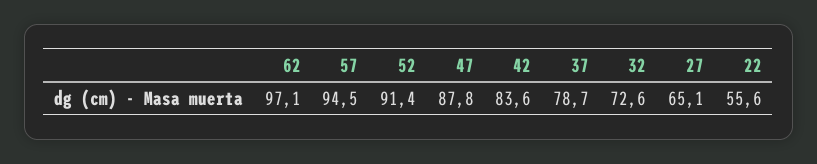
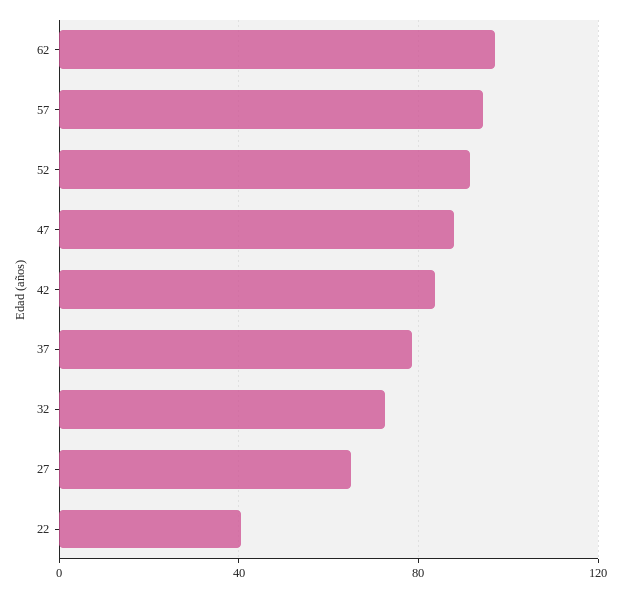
  {
    "62": 97.1,
    "57": 94.5,
    "52": 91.4,
    "47": 87.8,
    "42": 83.6,
    "37": 78.7,
    "32": 72.6,
    "27": 65.1,
-   "22": 55.6
+   "22": 40
  }

